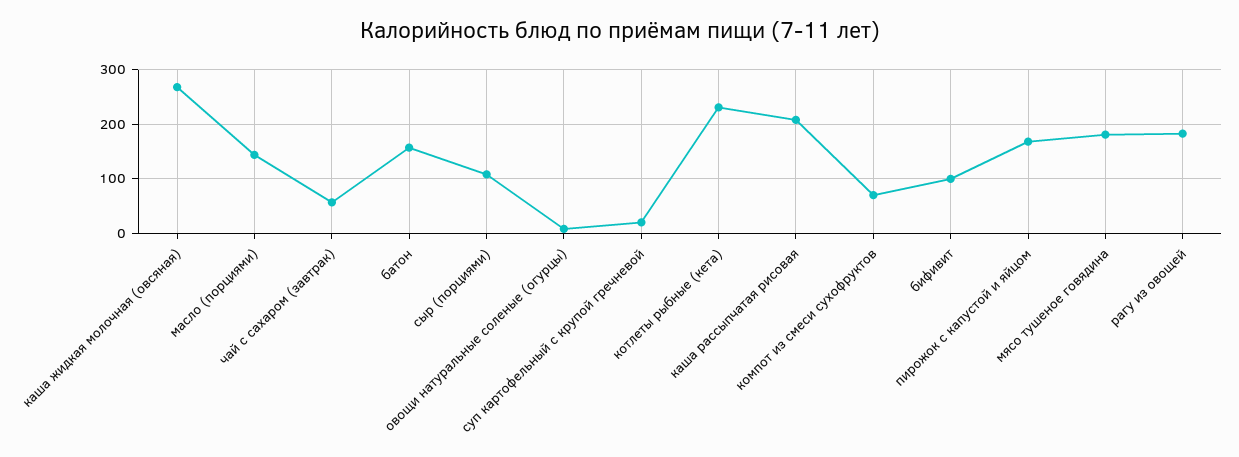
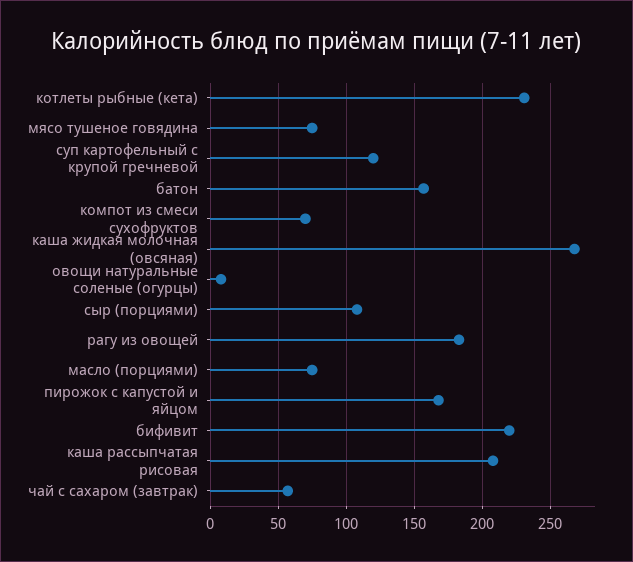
  {
    "каша жидкая молочная (овсяная)": 270,
-   "масло (порциями)": 140,
+   "масло (порциями)": 75,
    "чай с сахаром (завтрак)": 55,
    "батон": 155,
    "сыр (порциями)": 110,
    "овощи натуральные соленые (огурцы)": 10,
-   "суп картофельный с крупой гречневой": 20,
+   "суп картофельный с крупой гречневой": 120,
    "котлеты рыбные (кета)": 230,
    "каша рассыпчатая рисовая": 210,
    "компот из смеси сухофруктов": 70,
-   "бифивит": 100,
+   "бифивит": 220,
    "пирожок с капустой и яйцом": 170,
-   "мясо тушеное говядина": 180,
+   "мясо тушеное говядина": 75,
    "рагу из овощей": 185
  }

